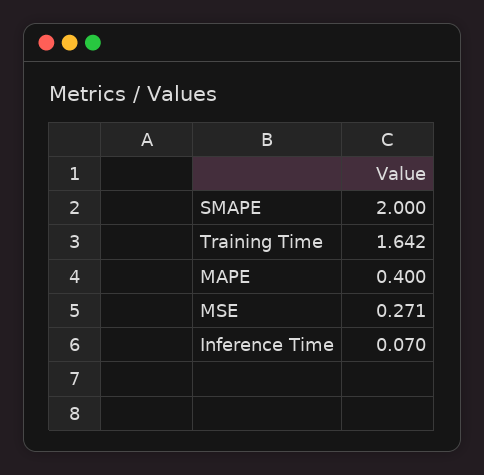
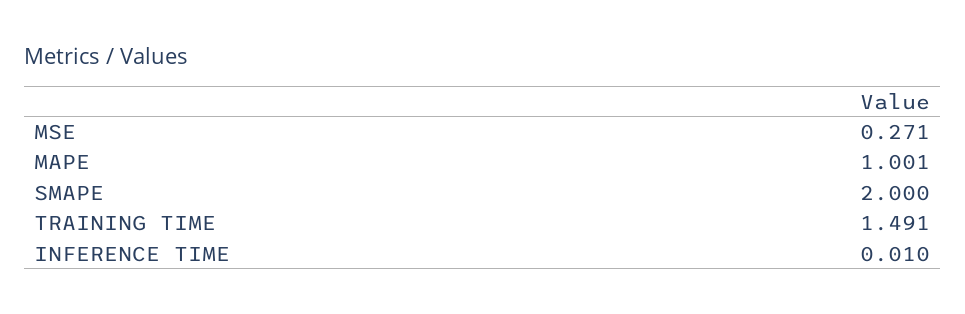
  {
    "SMAPE": 2,
-   "Training Time": 1.642,
+   "Training Time": 1.491,
-   "MAPE": 0.4,
+   "MAPE": 1.001,
    "MSE": 0.271,
-   "Inference Time": 0.07
+   "Inference Time": 0.01
  }

